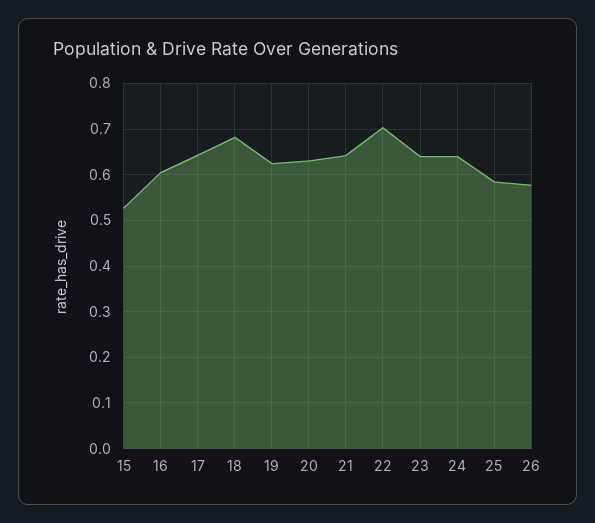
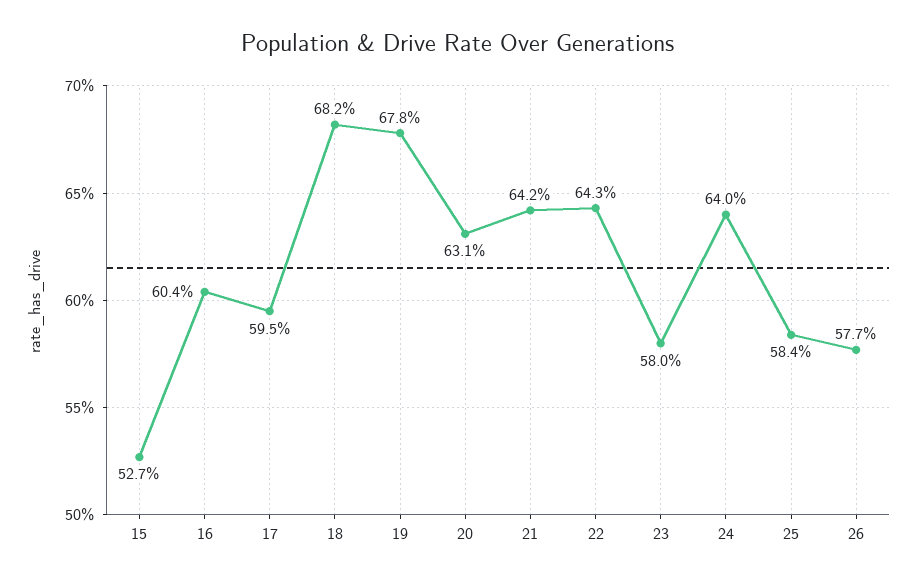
  {
    "15": 0.527,
    "16": 0.604,
-   "17": 0.64,
+   "17": 0.595,
    "18": 0.682,
-   "19": 0.62,
+   "19": 0.678,
    "20": 0.631,
    "21": 0.642,
-   "22": 0.7,
+   "22": 0.643,
-   "23": 0.64,
+   "23": 0.58,
    "24": 0.64,
    "25": 0.584,
    "26": 0.577
  }

